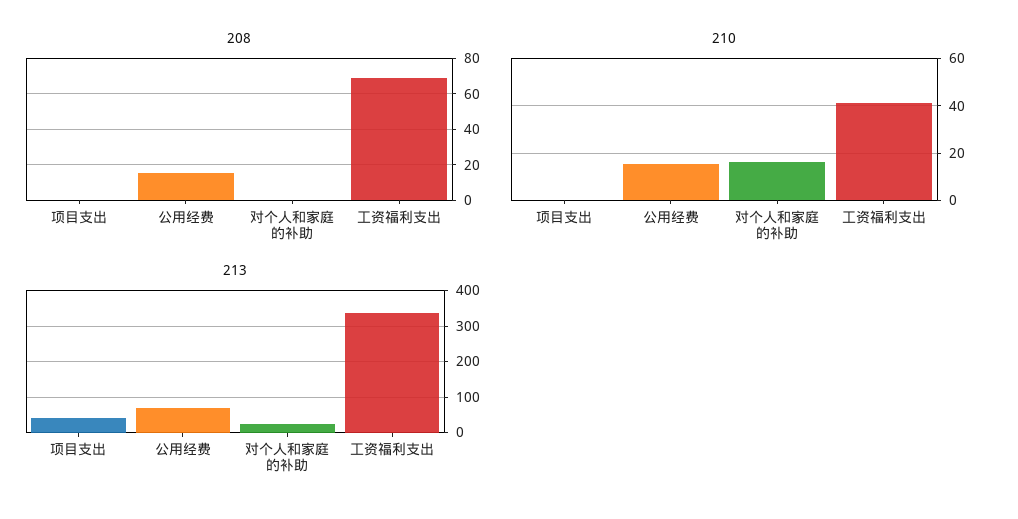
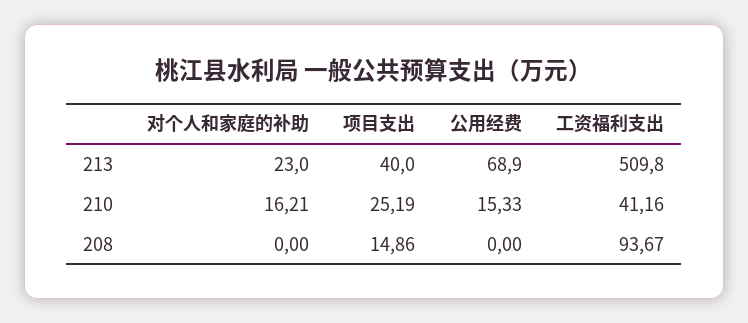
  {
    "208": {
-     "项目支出": 0,
+     "项目支出": 14.86,
-     "公用经费": 15,
+     "公用经费": 0,
      "对个人和家庭的补助": 0,
-     "工资福利支出": 70
+     "工资福利支出": 93.67
    },
    "210": {
-     "项目支出": 0,
+     "项目支出": 25.19,
      "公用经费": 15.33,
      "对个人和家庭的补助": 16.21,
      "工资福利支出": 41.16
    },
    "213": {
      "项目支出": 40,
      "公用经费": 68.9,
      "对个人和家庭的补助": 23,
-     "工资福利支出": 340
+     "工资福利支出": 509.8
    }
  }

